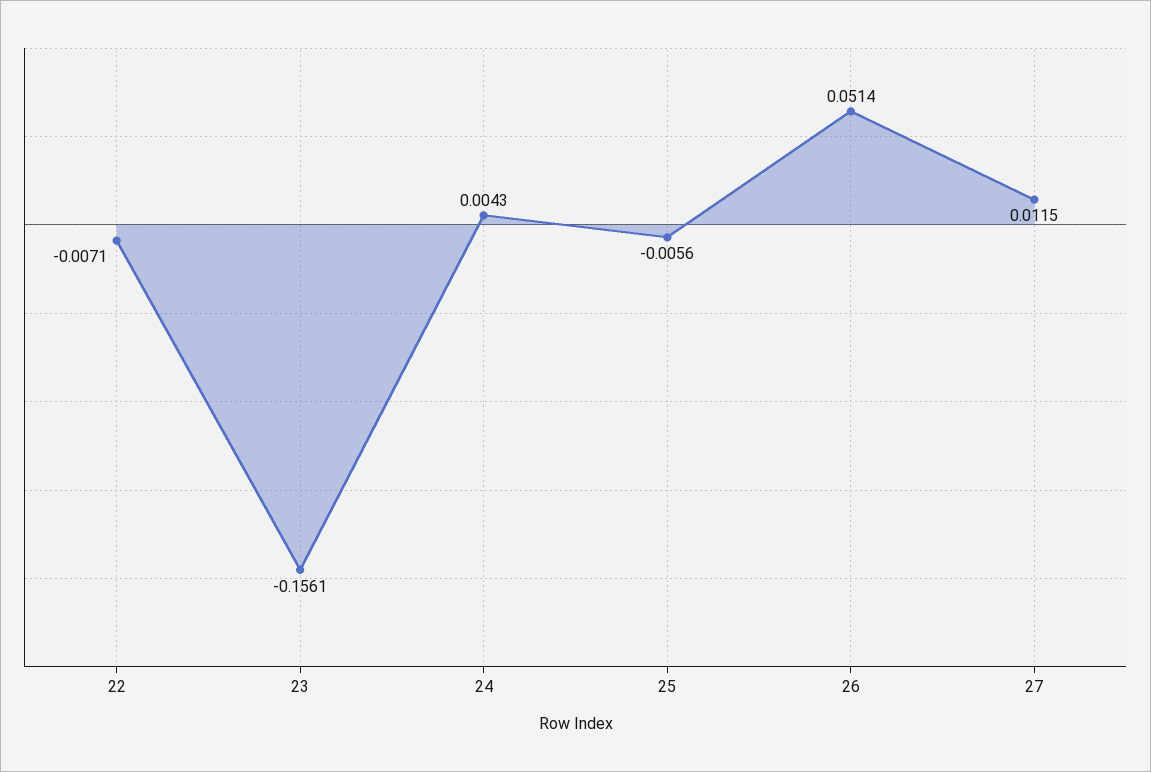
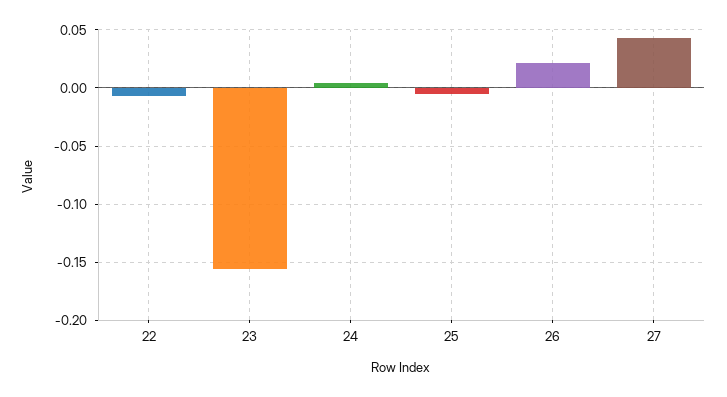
  {
    "22": -0.0071,
    "23": -0.1561,
    "24": 0.0043,
    "25": -0.0056,
-   "26": 0.0514,
+   "26": 0.02,
-   "27": 0.0115
+   "27": 0.04
  }

